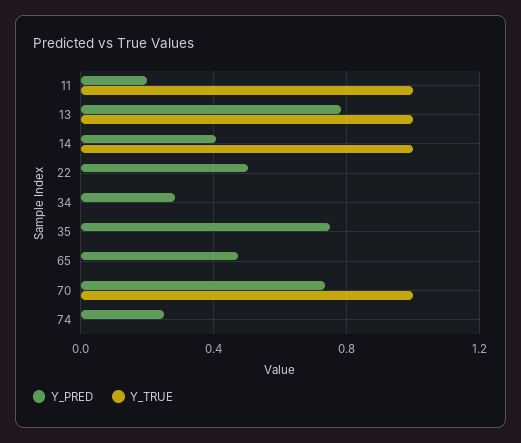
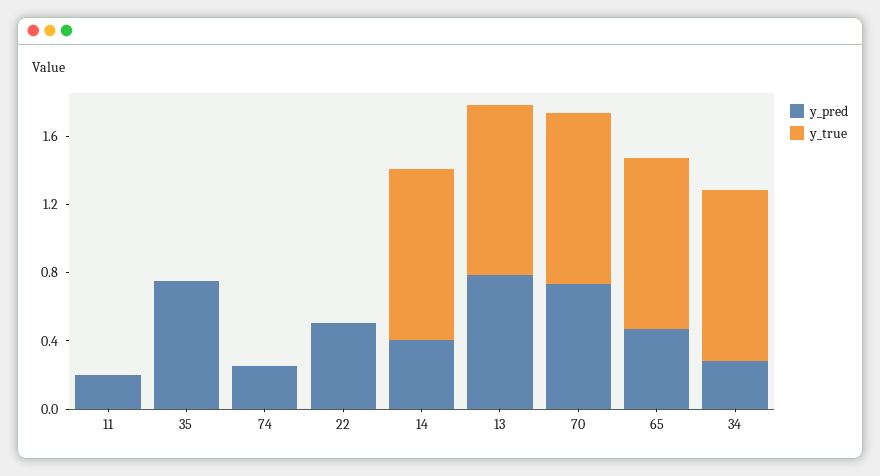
  {
    "Y_PRED": {
      "11": 0.2,
      "13": 0.8,
      "14": 0.4,
      "22": 0.5,
      "34": 0.3,
      "35": 0.75,
      "65": 0.45,
      "70": 0.75,
      "74": 0.25
    },
    "Y_TRUE": {
-     "11": 1,
+     "11": 0,
      "13": 1,
      "14": 1,
      "22": 0,
-     "34": 0,
+     "34": 1,
      "35": 0,
-     "65": 0,
+     "65": 1,
      "70": 1,
      "74": 0
    }
  }

